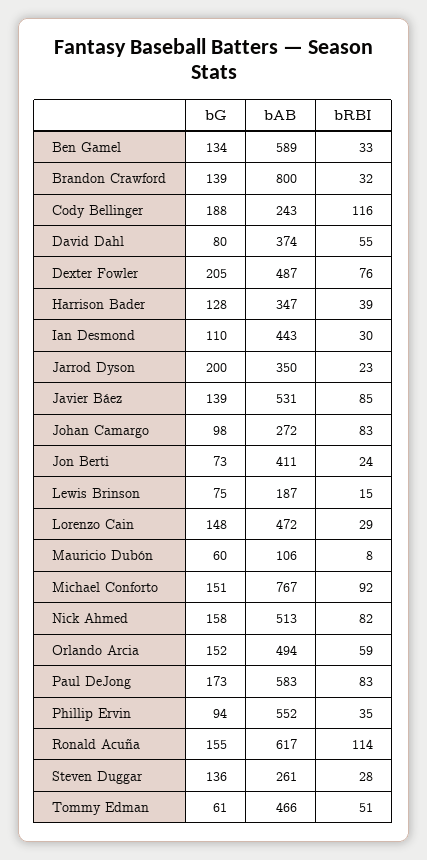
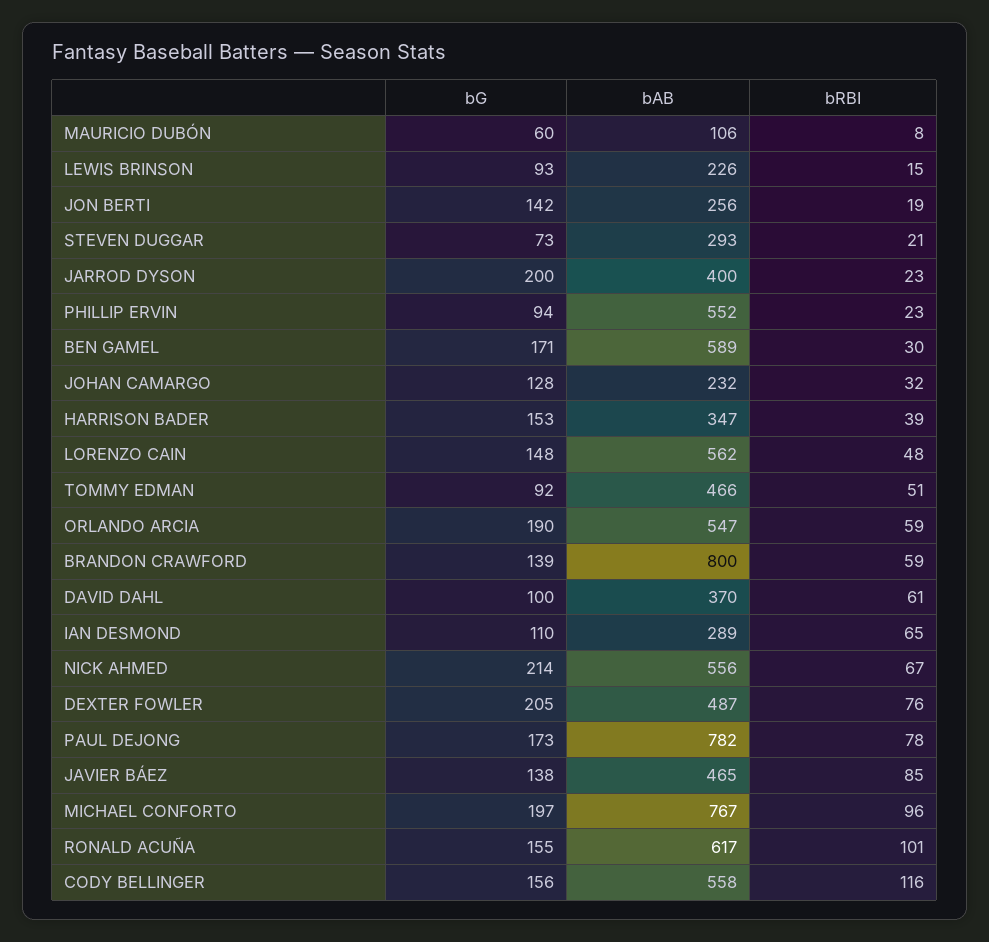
  {
    "bG": {
-     "Ben Gamel": 134,
+     "Ben Gamel": 171,
      "Brandon Crawford": 139,
-     "Cody Bellinger": 188,
+     "Cody Bellinger": 156,
-     "David Dahl": 80,
+     "David Dahl": 100,
      "Dexter Fowler": 205,
-     "Harrison Bader": 128,
+     "Harrison Bader": 153,
      "Ian Desmond": 110,
      "Jarrod Dyson": 200,
-     "Javier Báez": 139,
+     "Javier Báez": 138,
-     "Johan Camargo": 98,
+     "Johan Camargo": 128,
-     "Jon Berti": 73,
+     "Jon Berti": 142,
-     "Lewis Brinson": 75,
+     "Lewis Brinson": 93,
      "Lorenzo Cain": 148,
      "Mauricio Dubón": 60,
-     "Michael Conforto": 151,
+     "Michael Conforto": 197,
-     "Nick Ahmed": 158,
+     "Nick Ahmed": 214,
-     "Orlando Arcia": 152,
+     "Orlando Arcia": 190,
      "Paul DeJong": 173,
      "Phillip Ervin": 94,
      "Ronald Acuña": 155,
-     "Steven Duggar": 136,
+     "Steven Duggar": 73,
-     "Tommy Edman": 61
+     "Tommy Edman": 92
    },
    "bAB": {
      "Ben Gamel": 589,
      "Brandon Crawford": 800,
-     "Cody Bellinger": 243,
+     "Cody Bellinger": 558,
-     "David Dahl": 374,
+     "David Dahl": 370,
      "Dexter Fowler": 487,
      "Harrison Bader": 347,
-     "Ian Desmond": 443,
+     "Ian Desmond": 289,
-     "Jarrod Dyson": 350,
+     "Jarrod Dyson": 400,
-     "Javier Báez": 531,
+     "Javier Báez": 465,
-     "Johan Camargo": 272,
+     "Johan Camargo": 232,
-     "Jon Berti": 411,
+     "Jon Berti": 256,
-     "Lewis Brinson": 187,
+     "Lewis Brinson": 226,
-     "Lorenzo Cain": 472,
+     "Lorenzo Cain": 562,
      "Mauricio Dubón": 106,
      "Michael Conforto": 767,
-     "Nick Ahmed": 513,
+     "Nick Ahmed": 556,
-     "Orlando Arcia": 494,
+     "Orlando Arcia": 547,
-     "Paul DeJong": 583,
+     "Paul DeJong": 782,
      "Phillip Ervin": 552,
      "Ronald Acuña": 617,
-     "Steven Duggar": 261,
+     "Steven Duggar": 293,
      "Tommy Edman": 466
    },
    "bRBI": {
-     "Ben Gamel": 33,
+     "Ben Gamel": 30,
-     "Brandon Crawford": 32,
+     "Brandon Crawford": 59,
      "Cody Bellinger": 116,
-     "David Dahl": 55,
+     "David Dahl": 61,
      "Dexter Fowler": 76,
      "Harrison Bader": 39,
-     "Ian Desmond": 30,
+     "Ian Desmond": 65,
      "Jarrod Dyson": 23,
      "Javier Báez": 85,
-     "Johan Camargo": 83,
+     "Johan Camargo": 32,
-     "Jon Berti": 24,
+     "Jon Berti": 19,
      "Lewis Brinson": 15,
-     "Lorenzo Cain": 29,
+     "Lorenzo Cain": 48,
      "Mauricio Dubón": 8,
-     "Michael Conforto": 92,
+     "Michael Conforto": 96,
-     "Nick Ahmed": 82,
+     "Nick Ahmed": 67,
      "Orlando Arcia": 59,
-     "Paul DeJong": 83,
+     "Paul DeJong": 78,
-     "Phillip Ervin": 35,
+     "Phillip Ervin": 23,
-     "Ronald Acuña": 114,
+     "Ronald Acuña": 101,
-     "Steven Duggar": 28,
+     "Steven Duggar": 21,
      "Tommy Edman": 51
    }
  }

